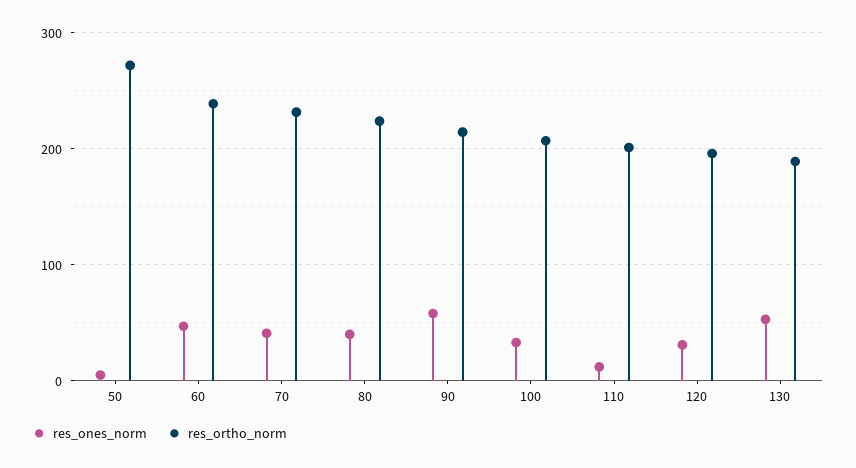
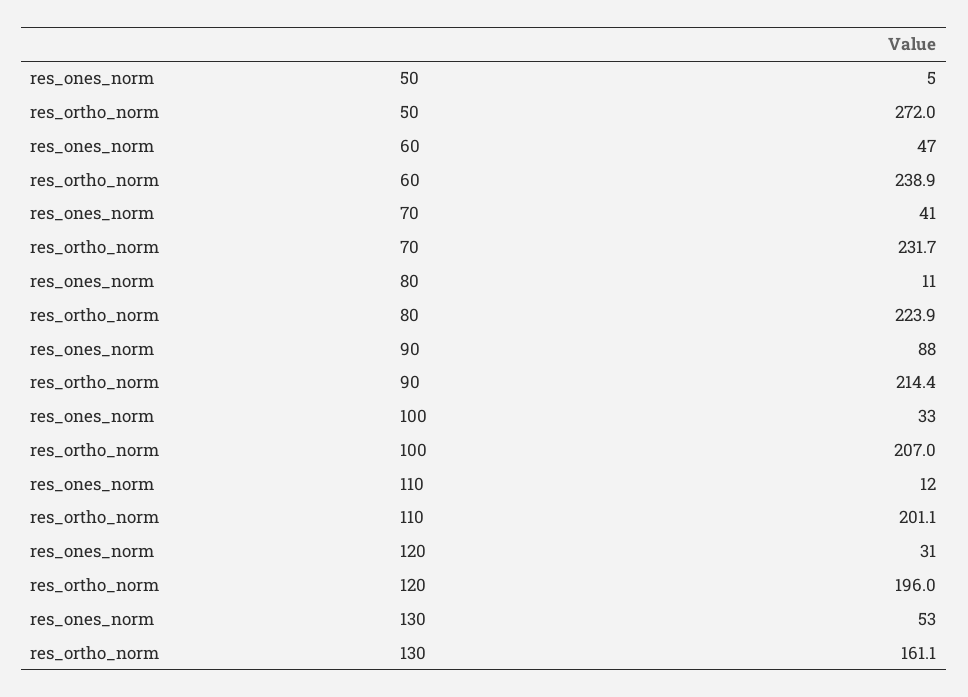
  {
    "res_ones_norm": {
      "50": 5,
      "60": 47,
      "70": 41,
-     "80": 40,
+     "80": 11,
-     "90": 60,
+     "90": 88,
      "100": 33,
      "110": 12,
      "120": 31,
      "130": 53
    },
    "res_ortho_norm": {
      "50": 272,
      "60": 238.9,
      "70": 231.7,
      "80": 223.9,
      "90": 214.4,
      "100": 207,
      "110": 201.1,
      "120": 196,
-     "130": 190
+     "130": 161.1
    }
  }

